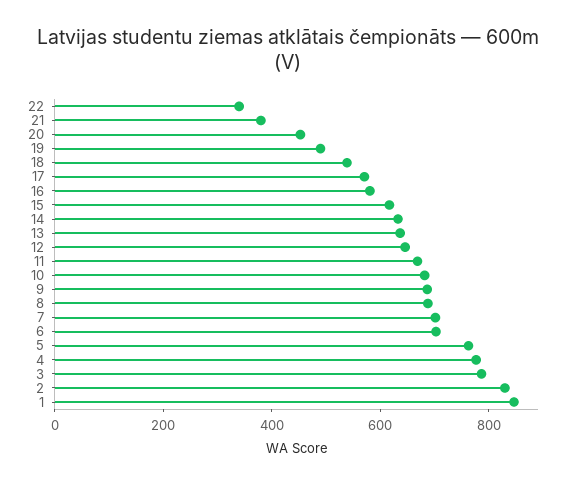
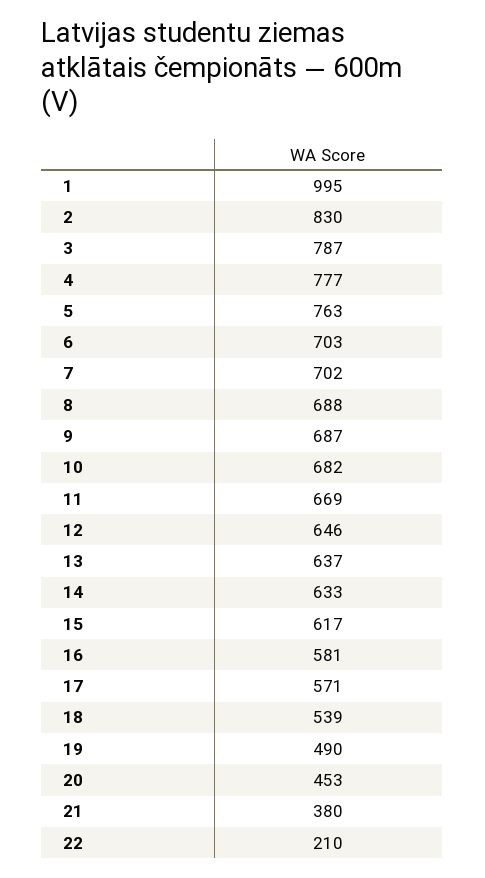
  {
-   "22": 350,
+   "22": 210,
    "21": 380,
    "20": 453,
    "19": 490,
    "18": 539,
    "17": 571,
    "16": 581,
    "15": 617,
    "14": 633,
    "13": 637,
    "12": 646,
    "11": 669,
    "10": 682,
    "9": 687,
    "8": 688,
    "7": 702,
    "6": 703,
    "5": 763,
    "4": 777,
    "3": 787,
    "2": 830,
-   "1": 850
+   "1": 995
  }

